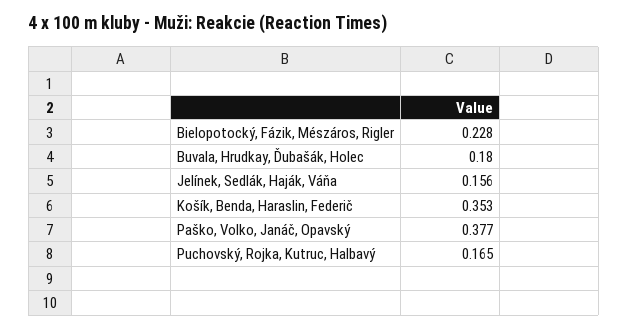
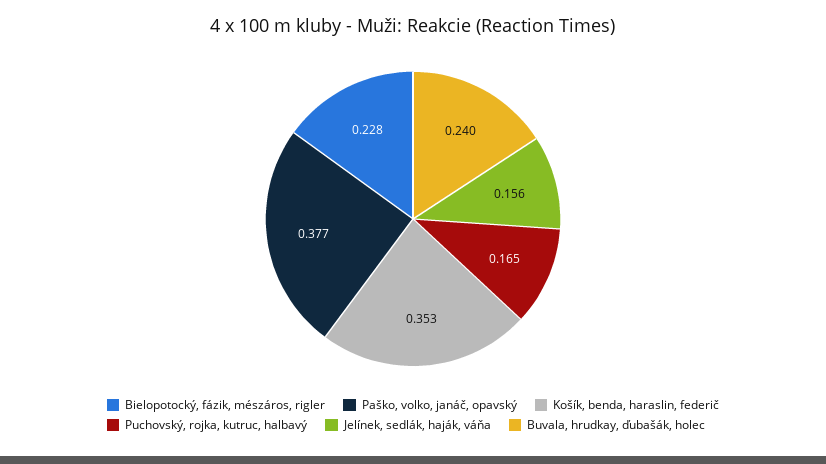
  {
    "Bielopotocký, Fázik, Mészáros, Rigler": 0.228,
-   "Buvala, Hrudkay, Ďubašák, Holec": 0.18,
+   "Buvala, Hrudkay, Ďubašák, Holec": 0.24,
    "Jelínek, Sedlák, Haják, Váňa": 0.156,
    "Košík, Benda, Haraslin, Federič": 0.353,
    "Paško, Volko, Janáč, Opavský": 0.377,
    "Puchovský, Rojka, Kutruc, Halbavý": 0.165
  }

